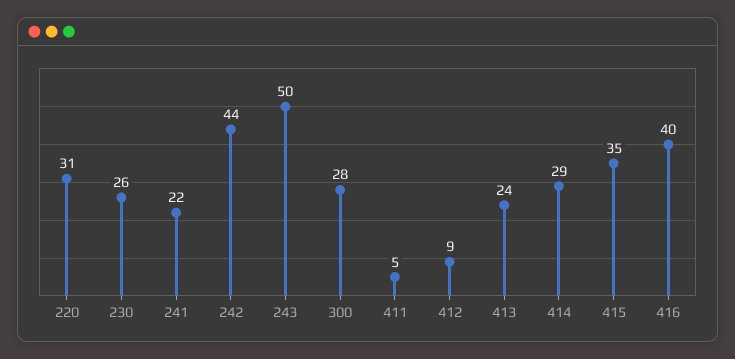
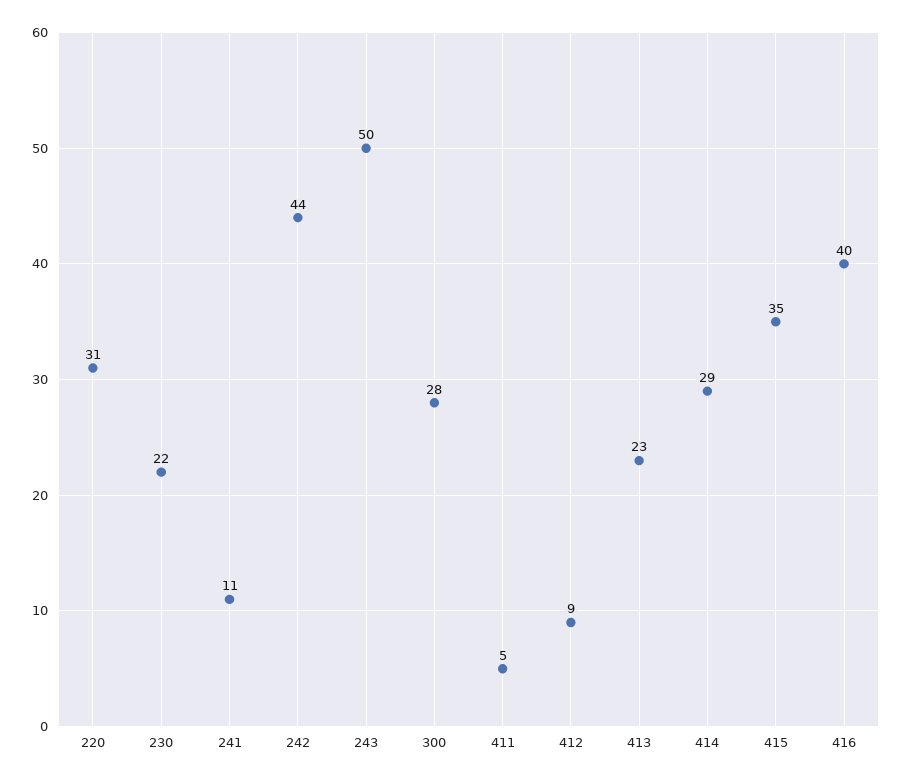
  {
    "220": 31,
-   "230": 26,
+   "230": 22,
-   "241": 22,
+   "241": 11,
    "242": 44,
    "243": 50,
    "300": 28,
    "411": 5,
    "412": 9,
-   "413": 24,
+   "413": 23,
    "414": 29,
    "415": 35,
    "416": 40
  }

